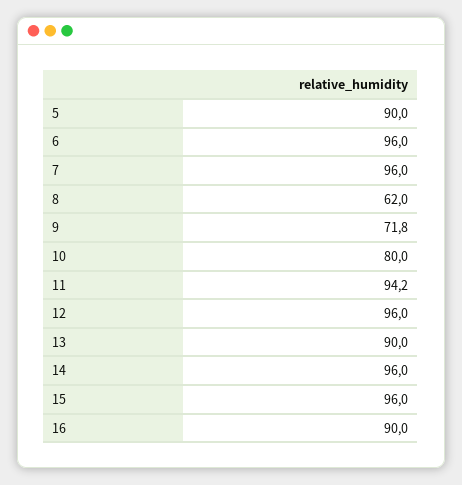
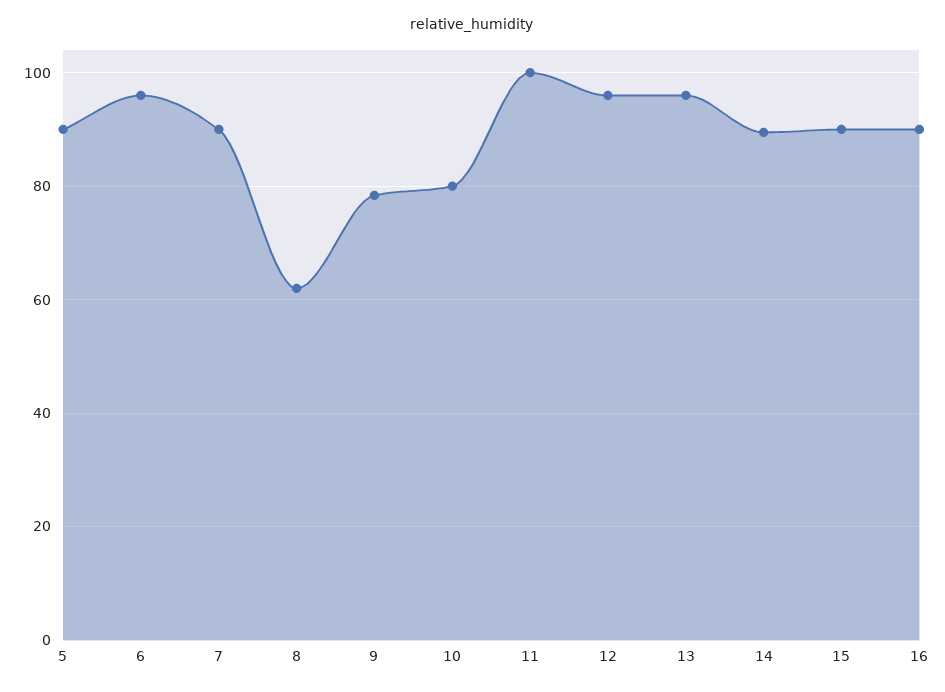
  {
    "5": 90,
    "6": 96,
-   "7": 96,
+   "7": 90,
    "8": 62,
-   "9": 71.8,
+   "9": 78,
    "10": 80,
-   "11": 94.2,
+   "11": 100,
    "12": 96,
-   "13": 90,
+   "13": 96,
-   "14": 96,
+   "14": 90,
-   "15": 96,
+   "15": 90,
    "16": 90
  }

